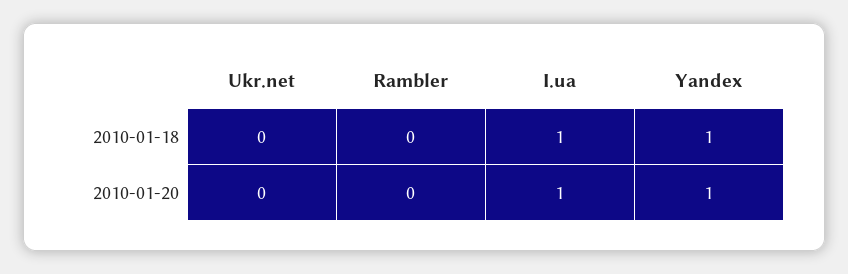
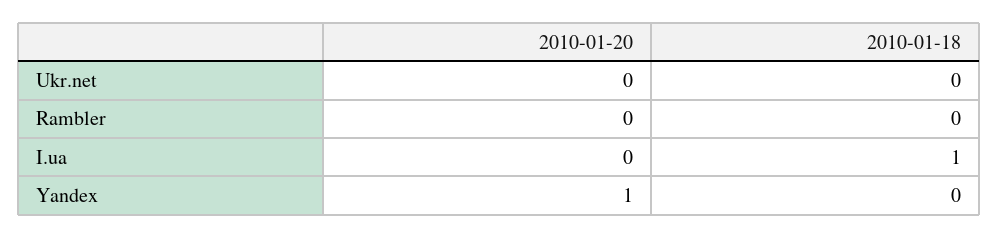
  {
    "Ukr.net": {
      "2010-01-18": 0,
      "2010-01-20": 0
    },
    "Rambler": {
      "2010-01-18": 0,
      "2010-01-20": 0
    },
    "I.ua": {
      "2010-01-18": 1,
-     "2010-01-20": 1
+     "2010-01-20": 0
    },
    "Yandex": {
-     "2010-01-18": 1,
+     "2010-01-18": 0,
      "2010-01-20": 1
    }
  }

